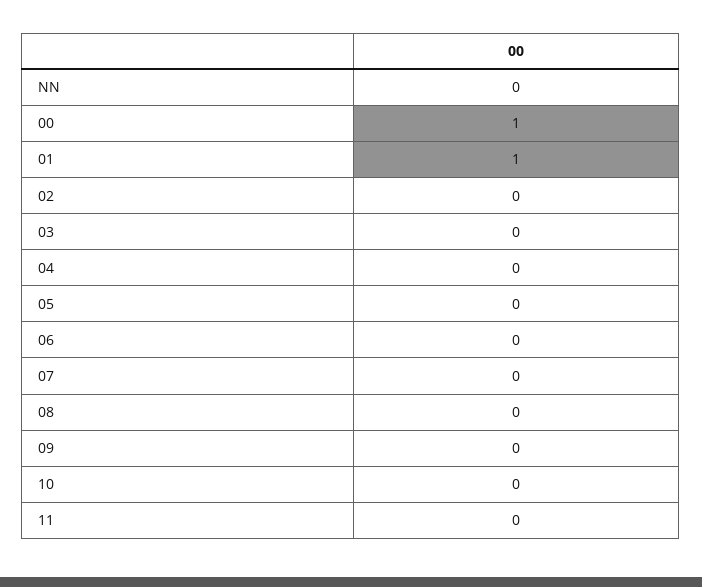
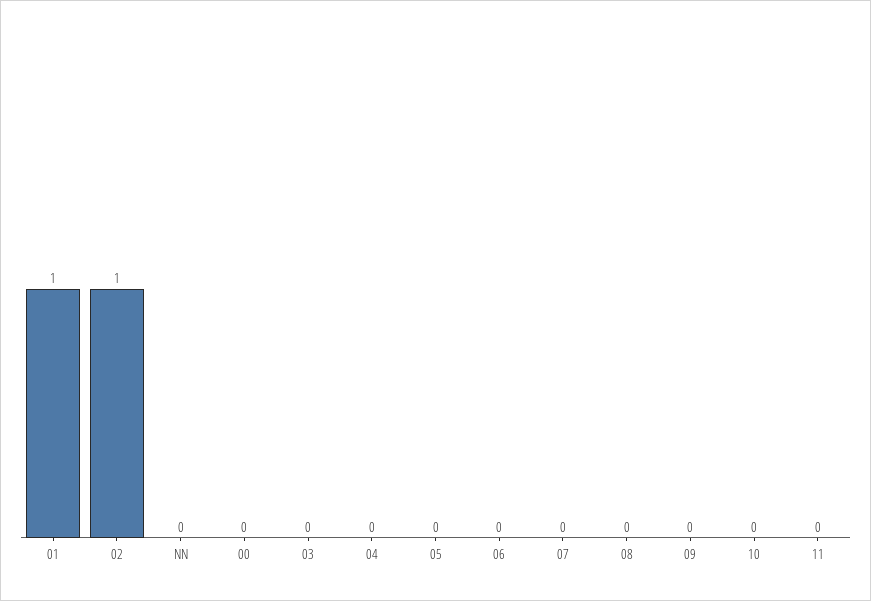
  {
    "NN": 0,
-   "00": 1,
+   "00": 0,
    "01": 1,
-   "02": 0,
+   "02": 1,
    "03": 0,
    "04": 0,
    "05": 0,
    "06": 0,
    "07": 0,
    "08": 0,
    "09": 0,
    "10": 0,
    "11": 0
  }

